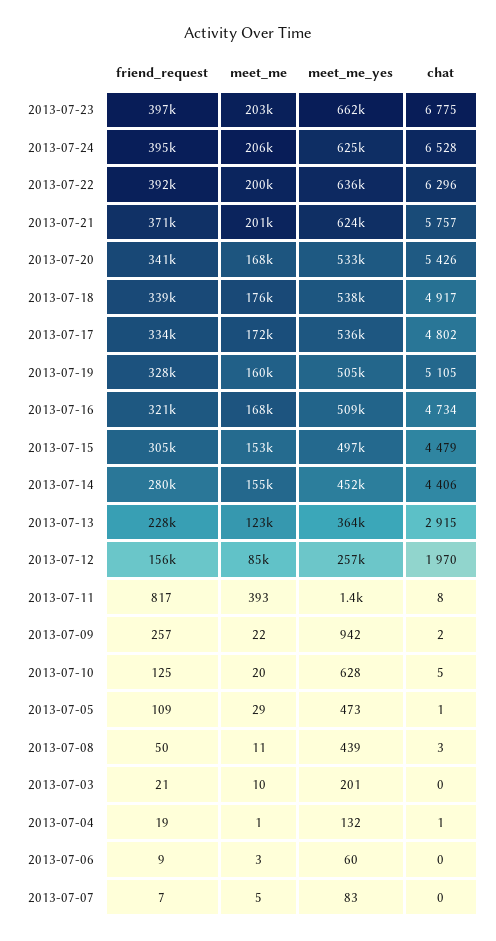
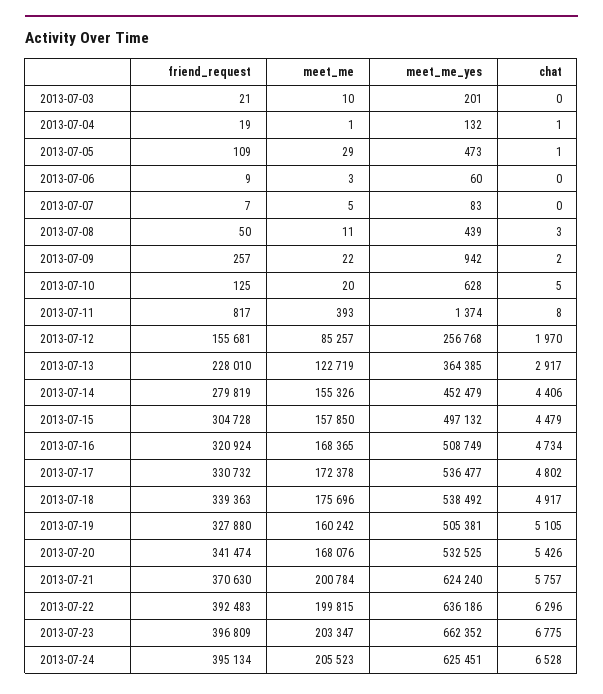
  {
    "friend_request": {
      "2013-07-23": 396809,
      "2013-07-24": 395134,
      "2013-07-22": 392483,
      "2013-07-21": 370630,
      "2013-07-20": 341474,
      "2013-07-18": 339363,
-     "2013-07-17": 334000,
+     "2013-07-17": 330732,
      "2013-07-19": 327880,
      "2013-07-16": 320924,
      "2013-07-15": 304728,
      "2013-07-14": 279819,
      "2013-07-13": 228010,
      "2013-07-12": 155681,
      "2013-07-11": 817,
      "2013-07-09": 257,
      "2013-07-10": 125,
      "2013-07-05": 109,
      "2013-07-08": 50,
      "2013-07-03": 21,
      "2013-07-04": 19,
      "2013-07-06": 9,
      "2013-07-07": 7
    },
    "meet_me": {
      "2013-07-23": 203347,
      "2013-07-24": 205523,
      "2013-07-22": 199815,
      "2013-07-21": 200784,
      "2013-07-20": 168076,
      "2013-07-18": 175696,
      "2013-07-17": 172378,
      "2013-07-19": 160242,
      "2013-07-16": 168365,
-     "2013-07-15": 153000,
+     "2013-07-15": 157850,
      "2013-07-14": 155326,
      "2013-07-13": 122719,
      "2013-07-12": 85257,
      "2013-07-11": 393,
      "2013-07-09": 22,
      "2013-07-10": 20,
      "2013-07-05": 29,
      "2013-07-08": 11,
      "2013-07-03": 10,
      "2013-07-04": 1,
      "2013-07-06": 3,
      "2013-07-07": 5
    },
    "meet_me_yes": {
      "2013-07-23": 662352,
      "2013-07-24": 625451,
      "2013-07-22": 636186,
      "2013-07-21": 624240,
      "2013-07-20": 532525,
      "2013-07-18": 538492,
      "2013-07-17": 536477,
      "2013-07-19": 505381,
      "2013-07-16": 508749,
      "2013-07-15": 497132,
      "2013-07-14": 452479,
      "2013-07-13": 364385,
      "2013-07-12": 256768,
      "2013-07-11": 1374,
      "2013-07-09": 942,
      "2013-07-10": 628,
      "2013-07-05": 473,
      "2013-07-08": 439,
      "2013-07-03": 201,
      "2013-07-04": 132,
      "2013-07-06": 60,
      "2013-07-07": 83
    },
    "chat": {
      "2013-07-23": 6775,
      "2013-07-24": 6528,
      "2013-07-22": 6296,
      "2013-07-21": 5757,
      "2013-07-20": 5426,
      "2013-07-18": 4917,
      "2013-07-17": 4802,
      "2013-07-19": 5105,
      "2013-07-16": 4734,
      "2013-07-15": 4479,
      "2013-07-14": 4406,
-     "2013-07-13": 2915,
+     "2013-07-13": 2917,
      "2013-07-12": 1970,
      "2013-07-11": 8,
      "2013-07-09": 2,
      "2013-07-10": 5,
      "2013-07-05": 1,
      "2013-07-08": 3,
      "2013-07-03": 0,
      "2013-07-04": 1,
      "2013-07-06": 0,
      "2013-07-07": 0
    }
  }

